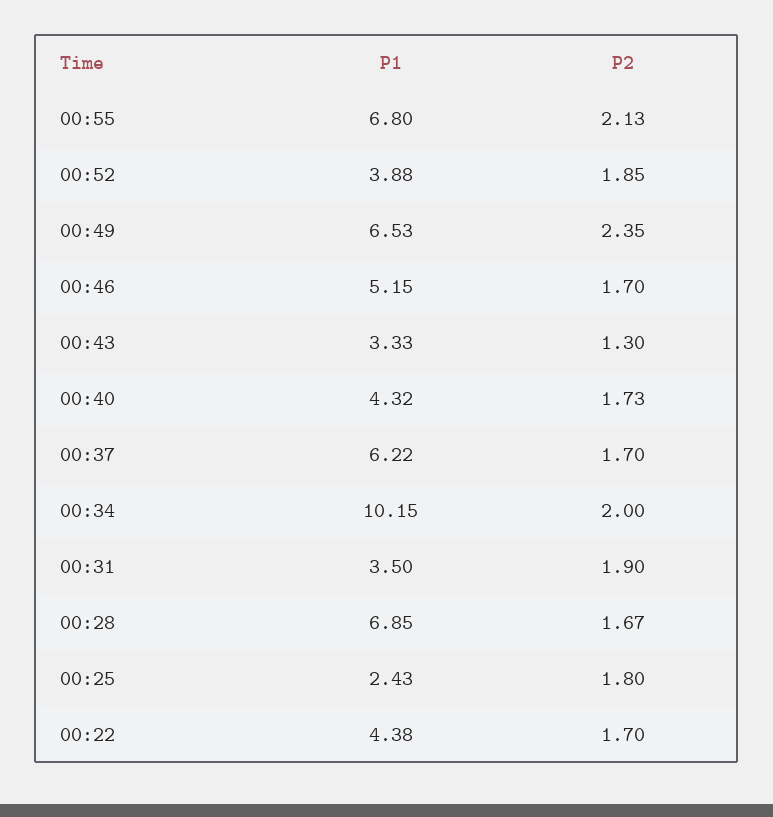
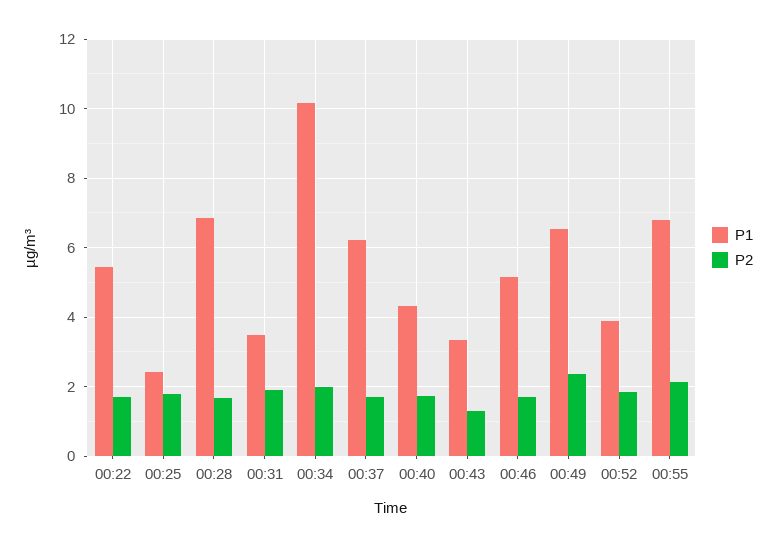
  {
    "P1": {
      "00:55": 6.8,
      "00:52": 3.88,
      "00:49": 6.53,
      "00:46": 5.15,
      "00:43": 3.33,
      "00:40": 4.32,
      "00:37": 6.22,
      "00:34": 10.15,
      "00:31": 3.5,
      "00:28": 6.85,
      "00:25": 2.43,
-     "00:22": 4.38
+     "00:22": 5.4
    },
    "P2": {
      "00:55": 2.13,
      "00:52": 1.85,
      "00:49": 2.35,
      "00:46": 1.7,
      "00:43": 1.3,
      "00:40": 1.73,
      "00:37": 1.7,
      "00:34": 2,
      "00:31": 1.9,
      "00:28": 1.67,
      "00:25": 1.8,
      "00:22": 1.7
    }
  }

